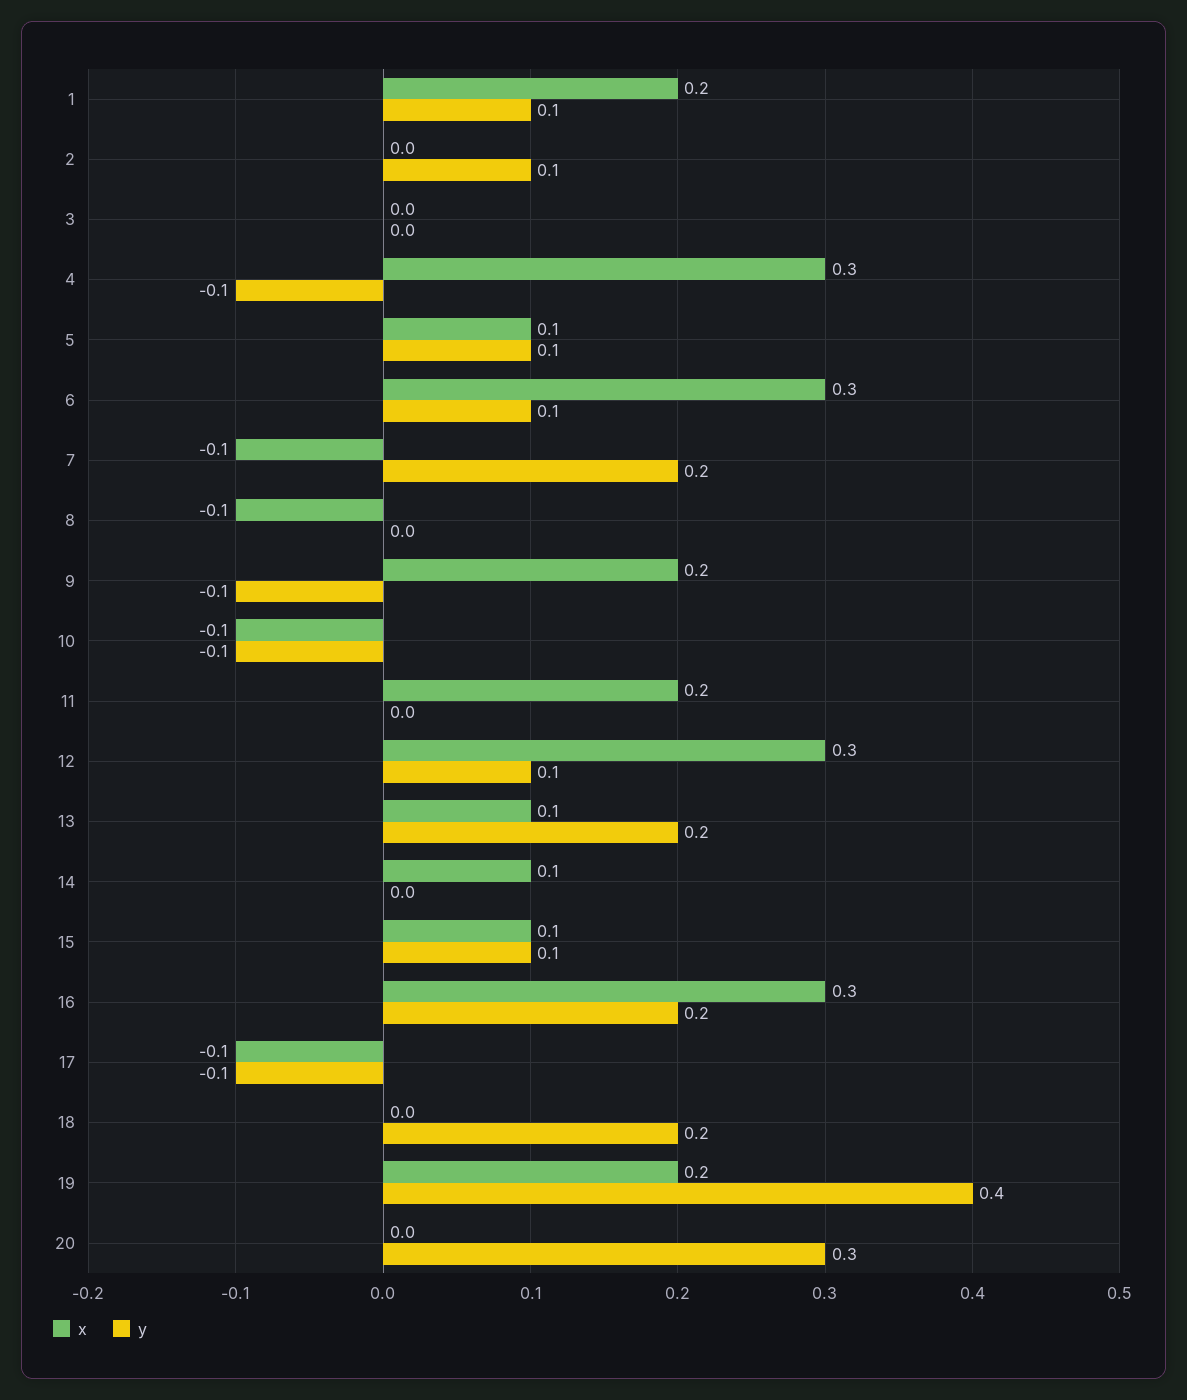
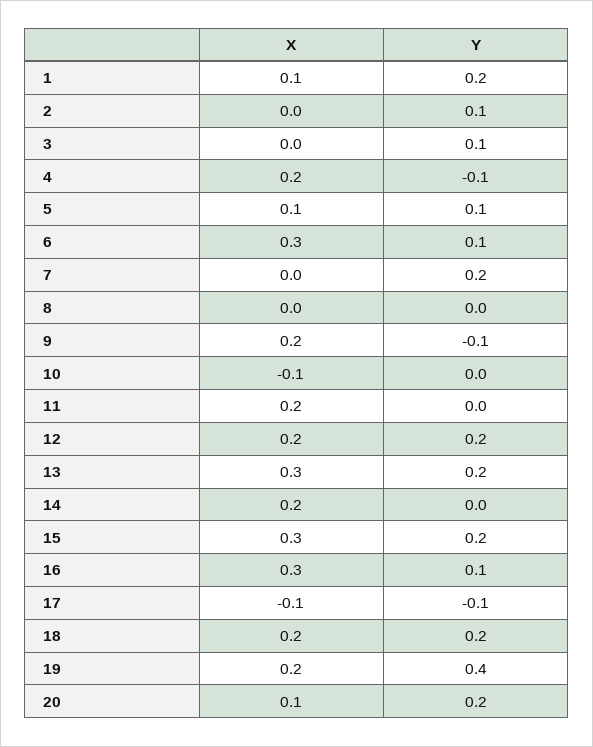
  {
    "x": {
-     "1": 0.2,
+     "1": 0.1,
      "2": 0,
      "3": 0,
-     "4": 0.3,
+     "4": 0.2,
      "5": 0.1,
      "6": 0.3,
-     "7": -0.1,
+     "7": 0,
-     "8": -0.1,
+     "8": 0,
      "9": 0.2,
      "10": -0.1,
      "11": 0.2,
-     "12": 0.3,
+     "12": 0.2,
-     "13": 0.1,
+     "13": 0.3,
-     "14": 0.1,
+     "14": 0.2,
-     "15": 0.1,
+     "15": 0.3,
      "16": 0.3,
      "17": -0.1,
-     "18": 0,
+     "18": 0.2,
      "19": 0.2,
-     "20": 0
+     "20": 0.1
    },
    "y": {
-     "1": 0.1,
+     "1": 0.2,
      "2": 0.1,
-     "3": 0,
+     "3": 0.1,
      "4": -0.1,
      "5": 0.1,
      "6": 0.1,
      "7": 0.2,
      "8": 0,
      "9": -0.1,
-     "10": -0.1,
+     "10": 0,
      "11": 0,
-     "12": 0.1,
+     "12": 0.2,
      "13": 0.2,
      "14": 0,
-     "15": 0.1,
+     "15": 0.2,
-     "16": 0.2,
+     "16": 0.1,
      "17": -0.1,
      "18": 0.2,
      "19": 0.4,
-     "20": 0.3
+     "20": 0.2
    }
  }

